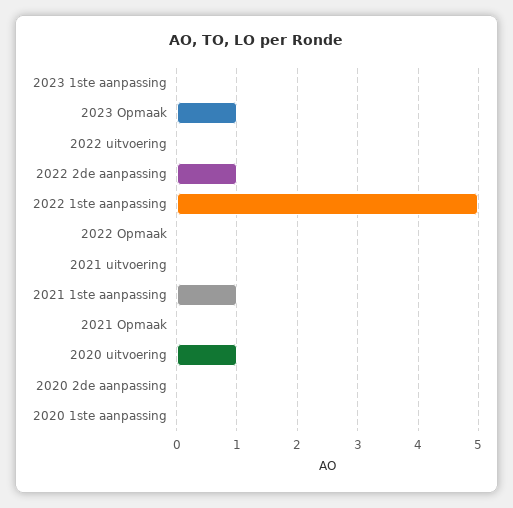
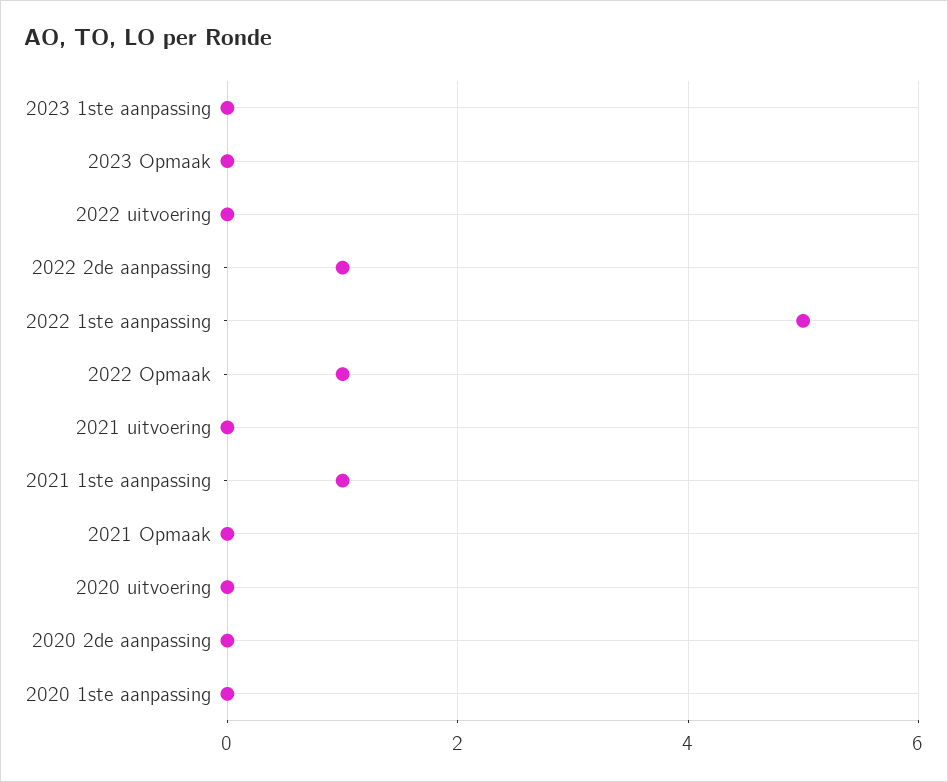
  {
    "2023 1ste aanpassing": 0,
-   "2023 Opmaak": 1,
+   "2023 Opmaak": 0,
    "2022 uitvoering": 0,
    "2022 2de aanpassing": 1,
    "2022 1ste aanpassing": 5,
-   "2022 Opmaak": 0,
+   "2022 Opmaak": 1,
    "2021 uitvoering": 0,
    "2021 1ste aanpassing": 1,
    "2021 Opmaak": 0,
-   "2020 uitvoering": 1,
+   "2020 uitvoering": 0,
    "2020 2de aanpassing": 0,
    "2020 1ste aanpassing": 0
  }

